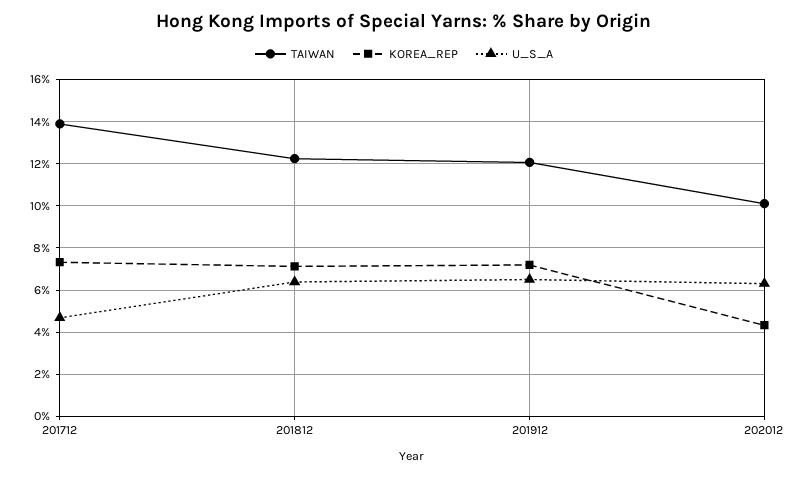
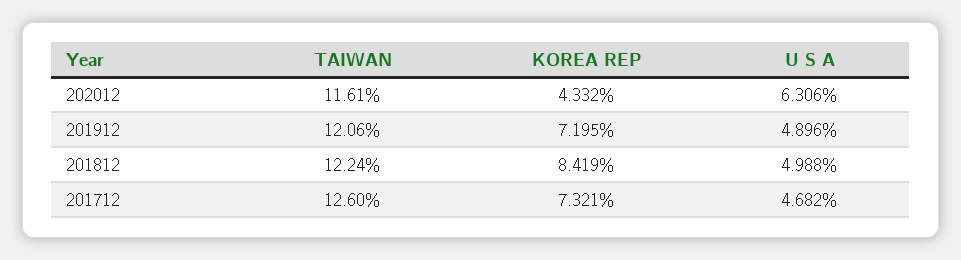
  {
    "TAIWAN": {
-     "201712": 14,
+     "201712": 12.6,
      "201812": 12.24,
      "201912": 12.06,
-     "202012": 10
+     "202012": 11.61
    },
    "KOREA_REP": {
      "201712": 7.321,
-     "201812": 7,
+     "201812": 8.419,
      "201912": 7.195,
      "202012": 4.332
    },
    "U_S_A": {
      "201712": 4.682,
-     "201812": 6.5,
+     "201812": 4.988,
-     "201912": 6.5,
+     "201912": 4.896,
      "202012": 6.306
    }
  }

